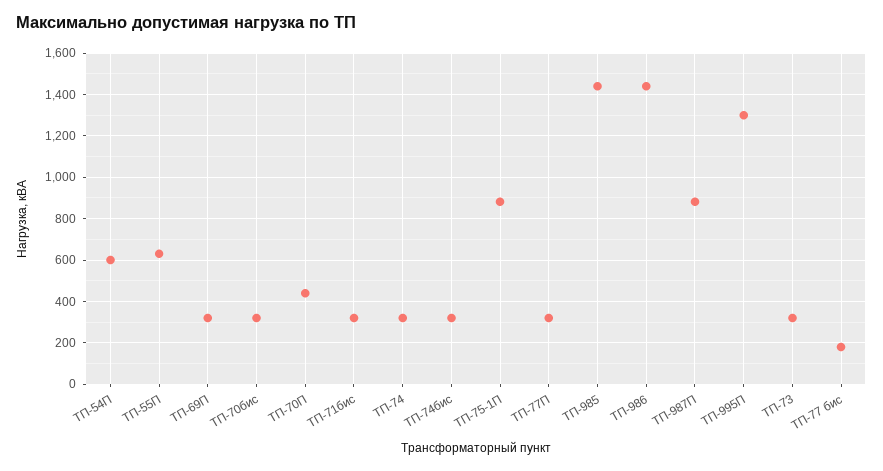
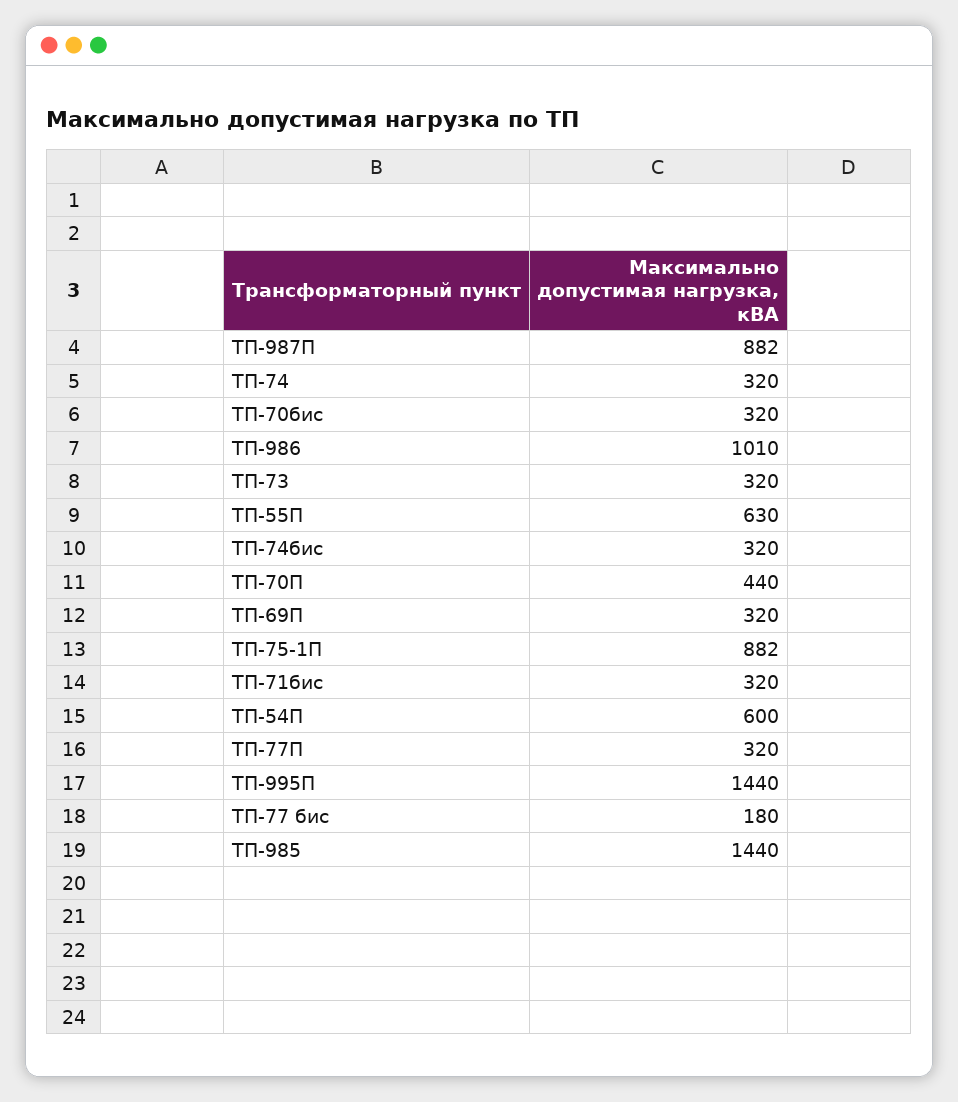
  {
    "ТП-54П": 600,
    "ТП-55П": 630,
    "ТП-69П": 320,
    "ТП-70бис": 320,
    "ТП-70П": 440,
    "ТП-71бис": 320,
    "ТП-74": 320,
    "ТП-74бис": 320,
    "ТП-75-1П": 882,
    "ТП-77П": 320,
    "ТП-985": 1440,
-   "ТП-986": 1450,
+   "ТП-986": 1010,
    "ТП-987П": 882,
-   "ТП-995П": 1300,
+   "ТП-995П": 1440,
    "ТП-73": 320,
    "ТП-77 бис": 180
  }

